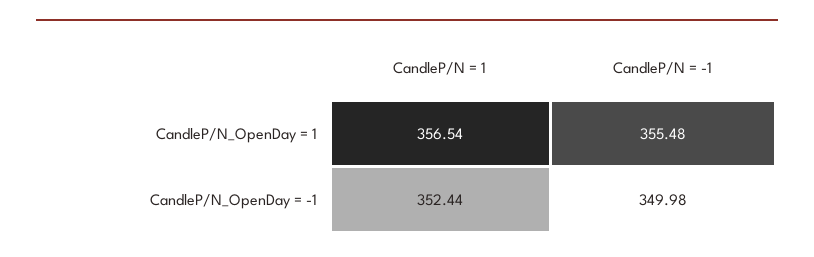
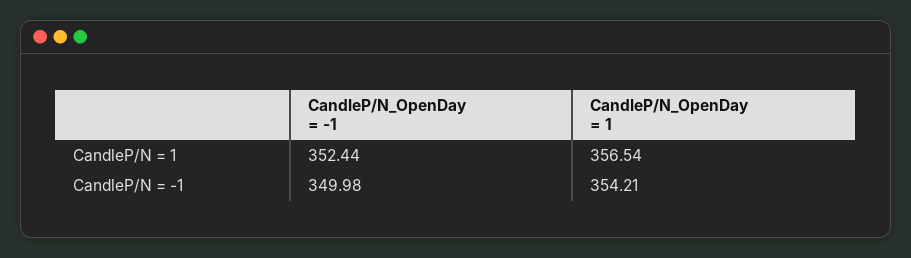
  {
    "CandleP/N = 1": {
      "CandleP/N_OpenDay = 1": 356.54,
      "CandleP/N_OpenDay = -1": 352.44
    },
    "CandleP/N = -1": {
-     "CandleP/N_OpenDay = 1": 355.48,
+     "CandleP/N_OpenDay = 1": 354.21,
      "CandleP/N_OpenDay = -1": 349.98
    }
  }

